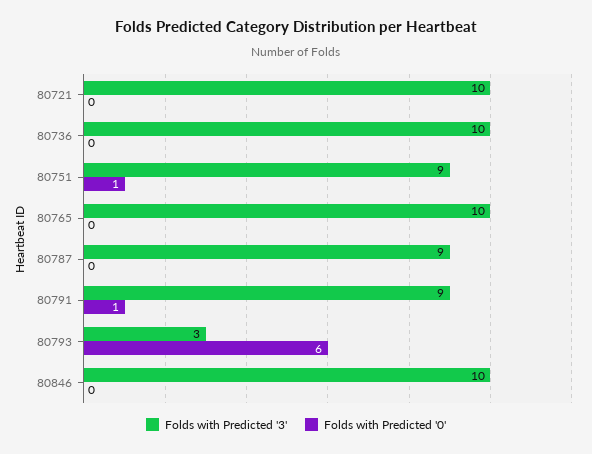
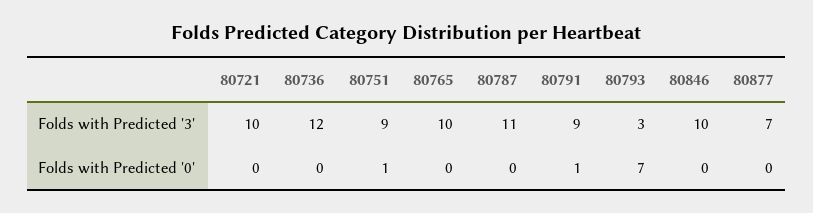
  {
    "Folds with Predicted '3'": {
      "80721": 10,
-     "80736": 10,
+     "80736": 12,
      "80751": 9,
      "80765": 10,
-     "80787": 9,
+     "80787": 11,
      "80791": 9,
      "80793": 3,
-     "80846": 10
+     "80846": 10,
+     "80877": 7
    },
    "Folds with Predicted '0'": {
      "80721": 0,
      "80736": 0,
      "80751": 1,
      "80765": 0,
      "80787": 0,
      "80791": 1,
-     "80793": 6,
+     "80793": 7,
-     "80846": 0
+     "80846": 0,
+     "80877": 0
    }
  }

